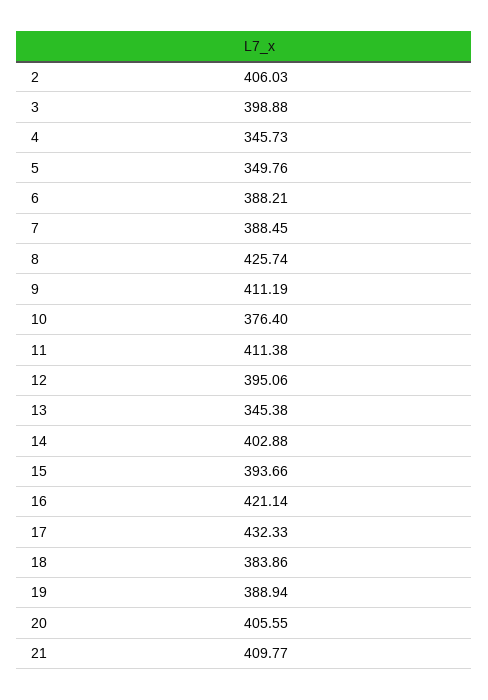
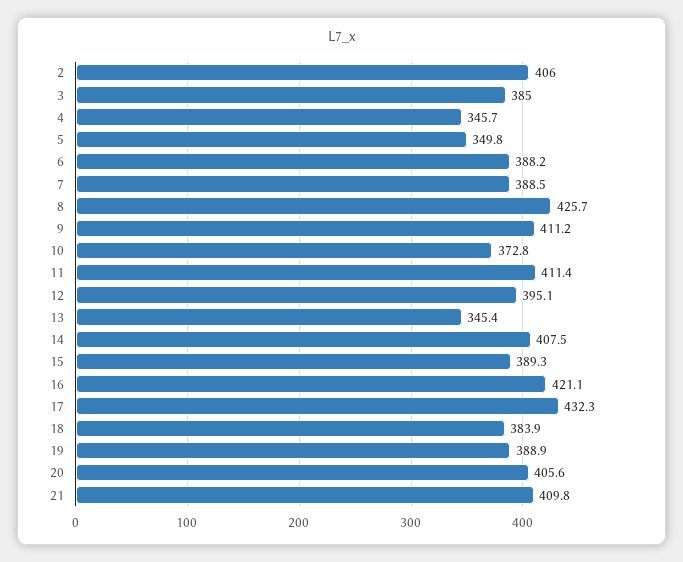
  {
    "2": 406.03,
-   "3": 398.88,
+   "3": 385,
    "4": 345.73,
    "5": 349.76,
    "6": 388.21,
    "7": 388.45,
    "8": 425.74,
    "9": 411.19,
-   "10": 376.4,
+   "10": 372.8,
    "11": 411.38,
    "12": 395.06,
    "13": 345.38,
-   "14": 402.88,
+   "14": 407.5,
-   "15": 393.66,
+   "15": 389.3,
    "16": 421.14,
    "17": 432.33,
    "18": 383.86,
    "19": 388.94,
    "20": 405.55,
    "21": 409.77
  }

